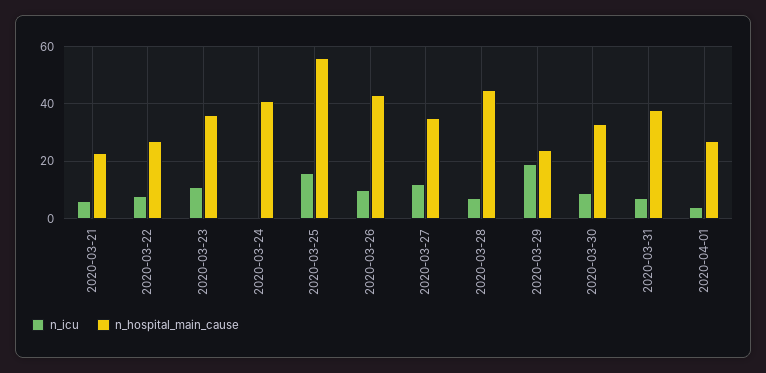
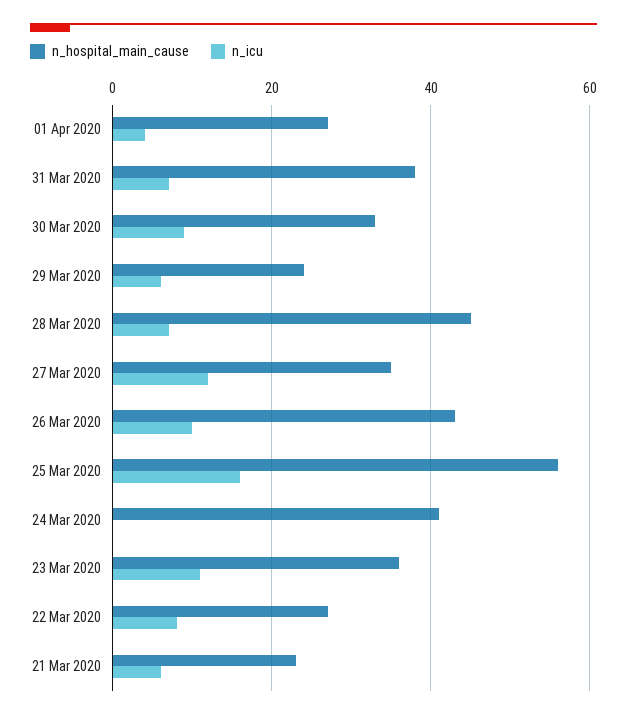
  {
    "n_icu": {
      "2020-03-21": 5,
      "2020-03-22": 10,
      "2020-03-23": 10,
      "2020-03-24": 0,
      "2020-03-25": 15,
      "2020-03-26": 10,
      "2020-03-27": 10,
      "2020-03-28": 5,
-     "2020-03-29": 20,
+     "2020-03-29": 5,
      "2020-03-30": 10,
      "2020-03-31": 5,
      "2020-04-01": 5
    },
    "n_hospital_main_cause": {
      "2020-03-21": 25,
      "2020-03-22": 25,
      "2020-03-23": 35,
      "2020-03-24": 40,
      "2020-03-25": 55,
      "2020-03-26": 45,
      "2020-03-27": 35,
      "2020-03-28": 45,
      "2020-03-29": 25,
      "2020-03-30": 35,
      "2020-03-31": 40,
      "2020-04-01": 25
    }
  }

